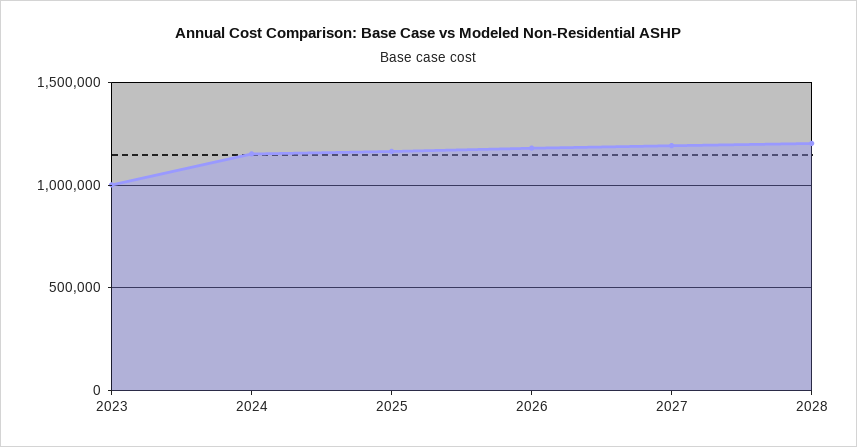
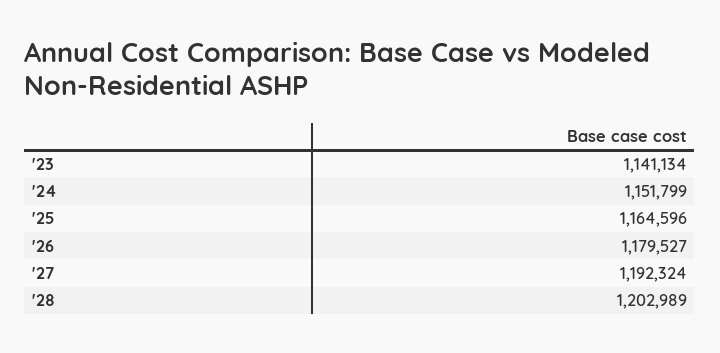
  {
-   "2023": 1000000,
+   "2023": 1141134,
    "2024": 1151799,
    "2025": 1164596,
    "2026": 1179527,
    "2027": 1192324,
    "2028": 1202989
  }

